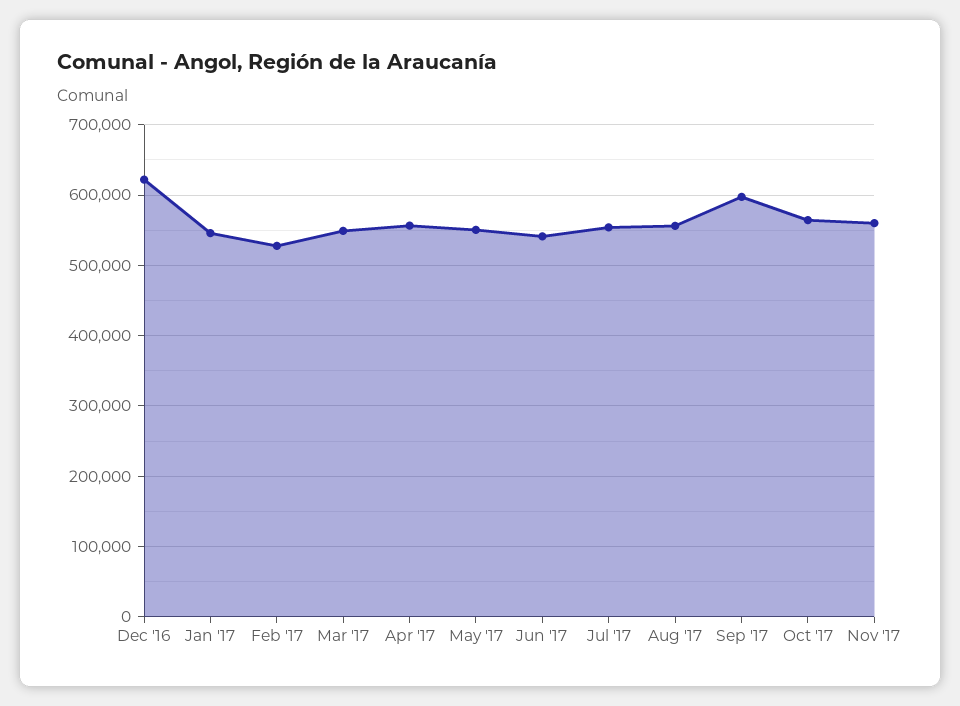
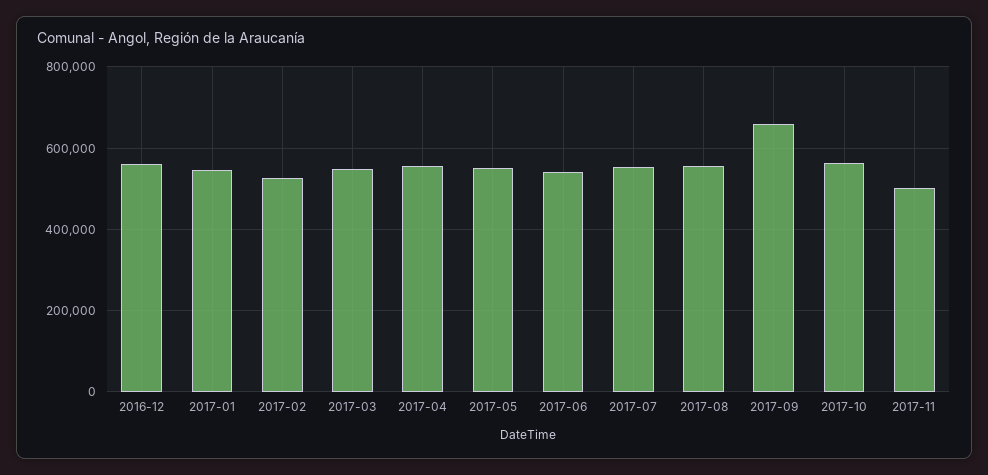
  {
-   "Dec '16": 620000,
+   "Dec '16": 560000,
    "Jan '17": 550000,
    "Feb '17": 530000,
    "Mar '17": 550000,
    "Apr '17": 560000,
    "May '17": 550000,
    "Jun '17": 540000,
    "Jul '17": 550000,
    "Aug '17": 560000,
-   "Sep '17": 600000,
+   "Sep '17": 660000,
    "Oct '17": 560000,
-   "Nov '17": 560000
+   "Nov '17": 500000
  }

